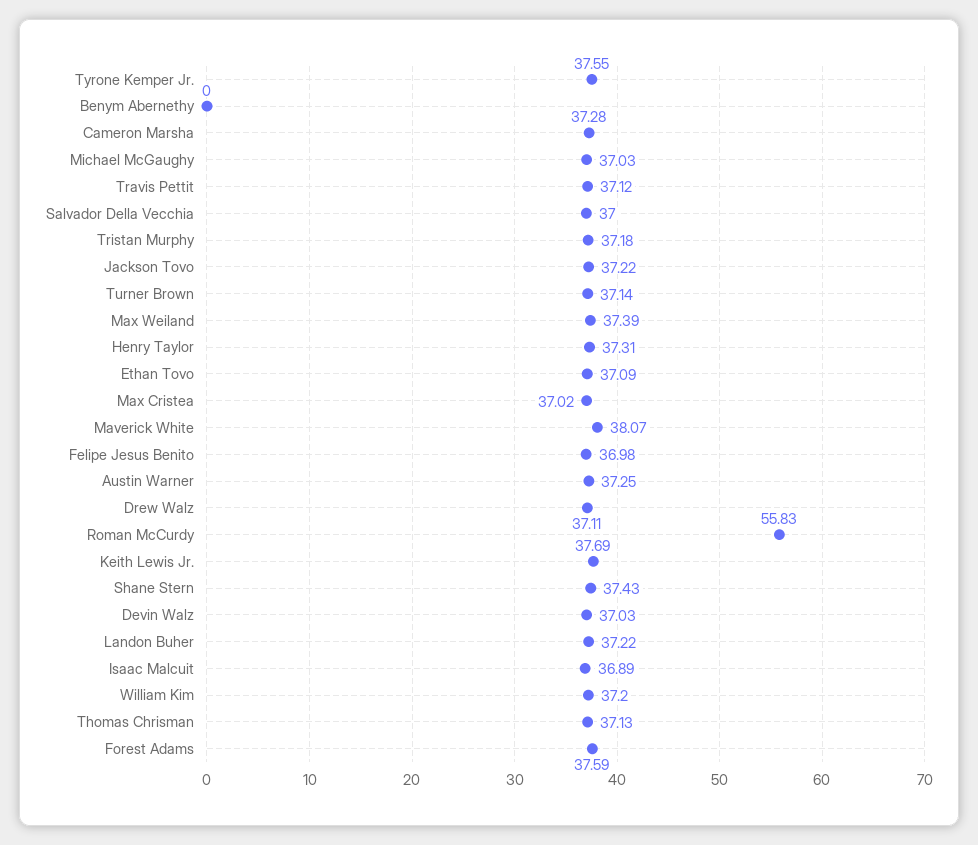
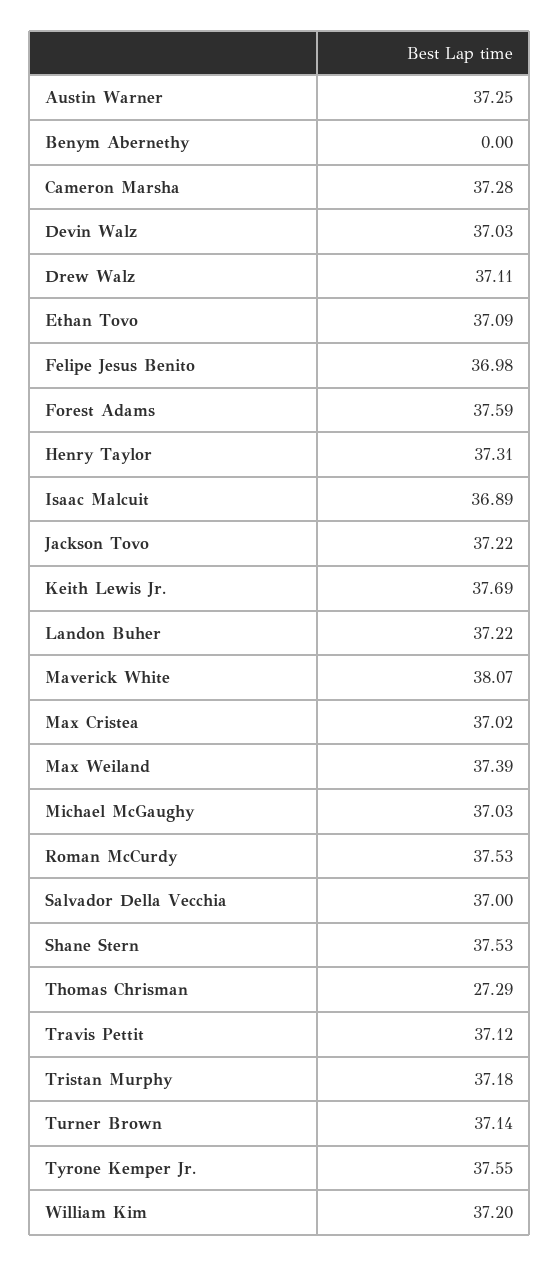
  {
    "Tyrone Kemper Jr.": 37.55,
    "Benym Abernethy": 0,
    "Cameron Marsha": 37.28,
    "Michael McGaughy": 37.03,
    "Travis Pettit": 37.12,
    "Salvador Della Vecchia": 37,
    "Tristan Murphy": 37.18,
    "Jackson Tovo": 37.22,
    "Turner Brown": 37.14,
    "Max Weiland": 37.39,
    "Henry Taylor": 37.31,
    "Ethan Tovo": 37.09,
    "Max Cristea": 37.02,
    "Maverick White": 38.07,
    "Felipe Jesus Benito": 36.98,
    "Austin Warner": 37.25,
    "Drew Walz": 37.11,
-   "Roman McCurdy": 55.83,
+   "Roman McCurdy": 37.53,
    "Keith Lewis Jr.": 37.69,
-   "Shane Stern": 37.43,
+   "Shane Stern": 37.53,
    "Devin Walz": 37.03,
    "Landon Buher": 37.22,
    "Isaac Malcuit": 36.89,
    "William Kim": 37.2,
-   "Thomas Chrisman": 37.13,
+   "Thomas Chrisman": 27.29,
    "Forest Adams": 37.59
  }

